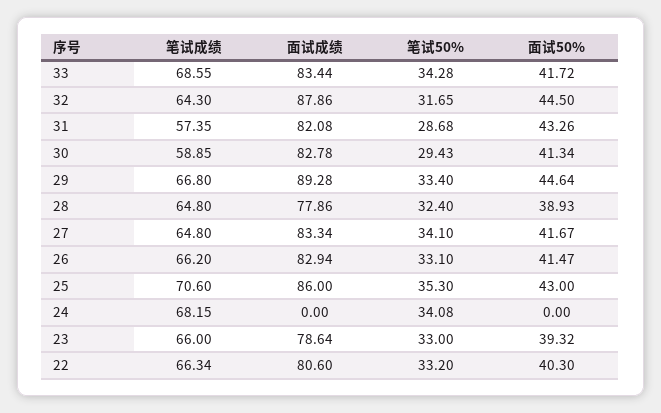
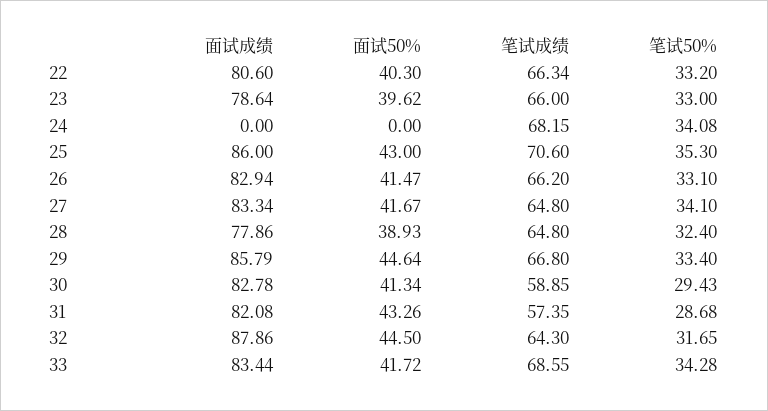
  {
    "笔试成绩": {
      "33": 68.55,
      "32": 64.3,
      "31": 57.35,
      "30": 58.85,
      "29": 66.8,
      "28": 64.8,
      "27": 64.8,
      "26": 66.2,
      "25": 70.6,
      "24": 68.15,
      "23": 66,
      "22": 66.34
    },
    "面试成绩": {
      "33": 83.44,
      "32": 87.86,
      "31": 82.08,
      "30": 82.78,
-     "29": 89.28,
+     "29": 85.79,
      "28": 77.86,
      "27": 83.34,
      "26": 82.94,
      "25": 86,
      "24": 0,
      "23": 78.64,
      "22": 80.6
    },
    "笔试50%": {
      "33": 34.28,
      "32": 31.65,
      "31": 28.68,
      "30": 29.43,
      "29": 33.4,
      "28": 32.4,
      "27": 34.1,
      "26": 33.1,
      "25": 35.3,
      "24": 34.08,
      "23": 33,
      "22": 33.2
    },
    "面试50%": {
      "33": 41.72,
      "32": 44.5,
      "31": 43.26,
      "30": 41.34,
      "29": 44.64,
      "28": 38.93,
      "27": 41.67,
      "26": 41.47,
      "25": 43,
      "24": 0,
-     "23": 39.32,
+     "23": 39.62,
      "22": 40.3
    }
  }

